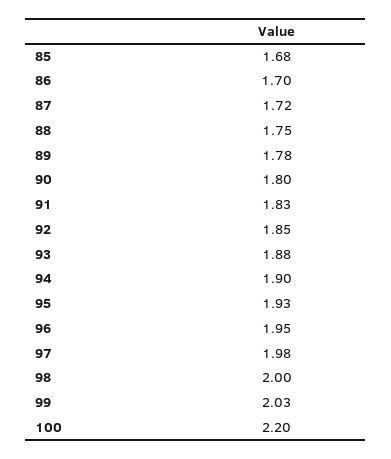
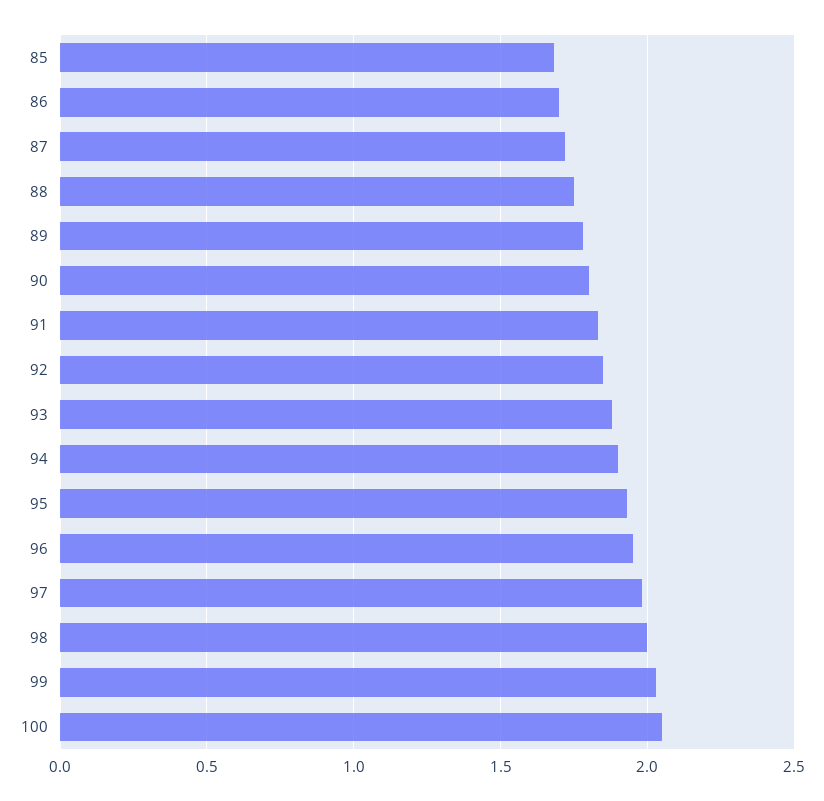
  {
    "85": 1.68,
    "86": 1.7,
    "87": 1.72,
    "88": 1.75,
    "89": 1.78,
    "90": 1.8,
    "91": 1.83,
    "92": 1.85,
    "93": 1.88,
    "94": 1.9,
    "95": 1.93,
    "96": 1.95,
    "97": 1.98,
    "98": 2,
    "99": 2.03,
-   "100": 2.2
+   "100": 2.05
  }

